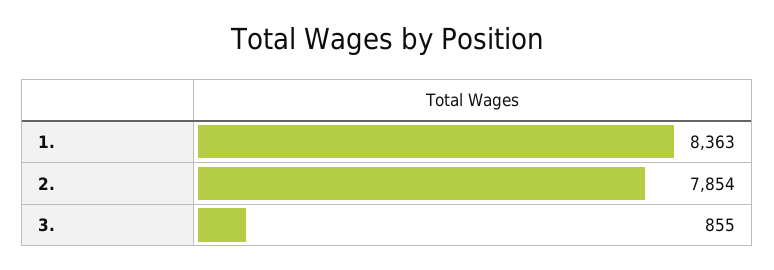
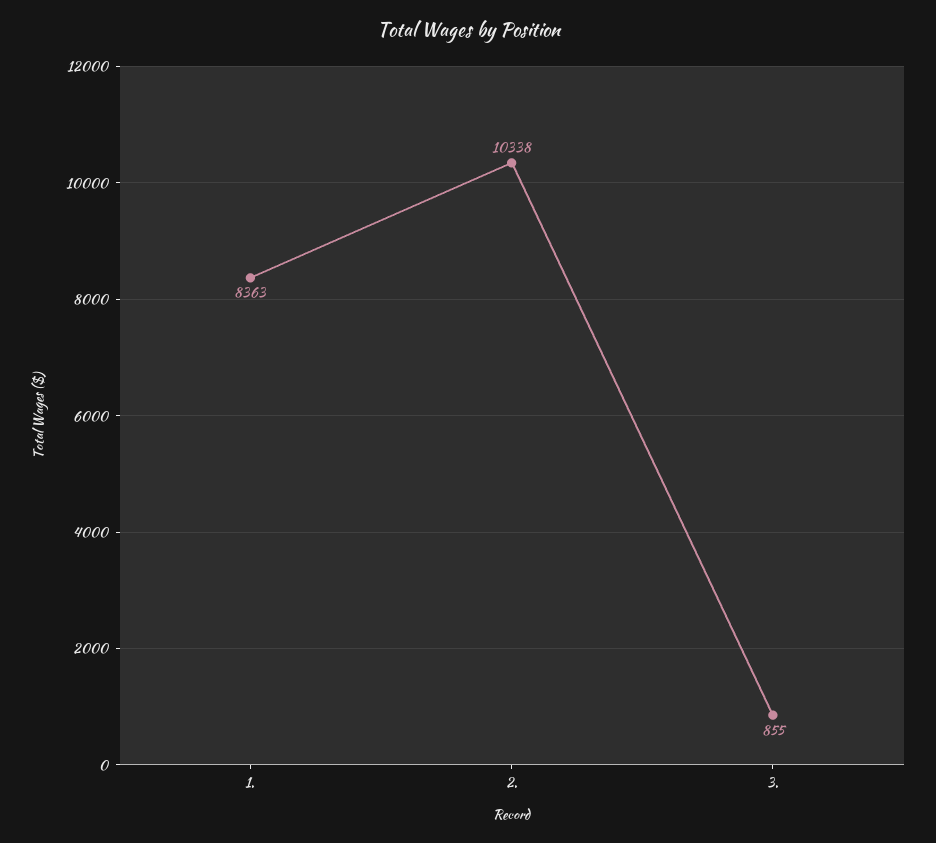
  {
    "1.": 8363,
-   "2.": 7854,
+   "2.": 10338,
    "3.": 855
  }

